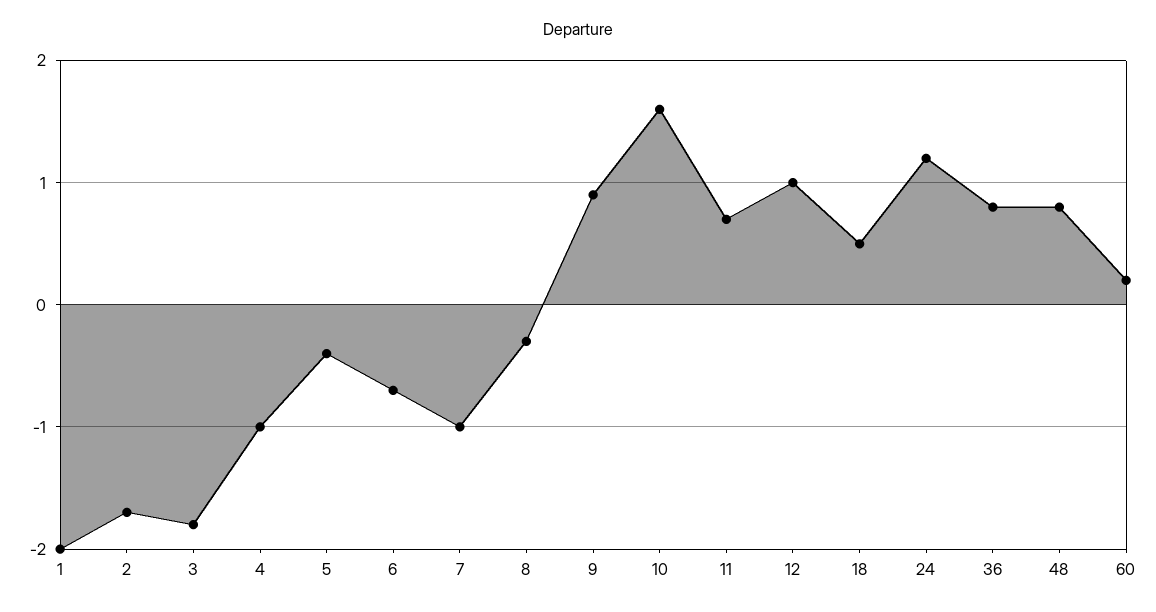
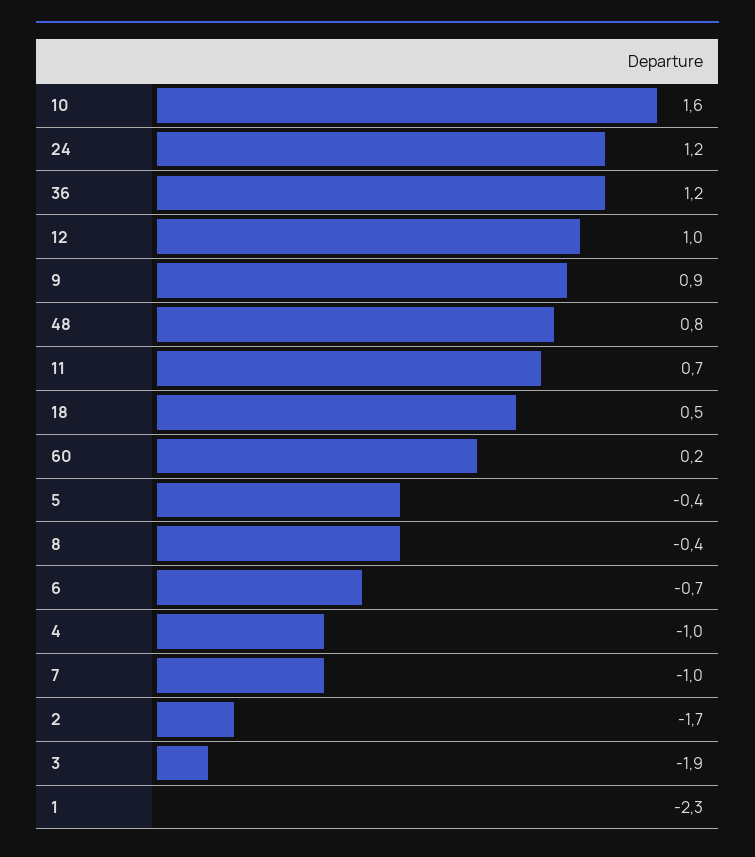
  {
-   "1": -2,
+   "1": -2.3,
    "2": -1.7,
-   "3": -1.8,
+   "3": -1.9,
    "4": -1,
    "5": -0.4,
    "6": -0.7,
    "7": -1,
-   "8": -0.3,
+   "8": -0.4,
    "9": 0.9,
    "10": 1.6,
    "11": 0.7,
    "12": 1,
    "18": 0.5,
    "24": 1.2,
-   "36": 0.8,
+   "36": 1.2,
    "48": 0.8,
    "60": 0.2
  }

